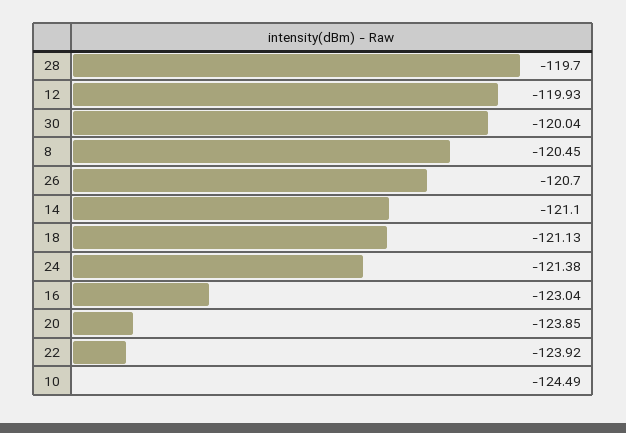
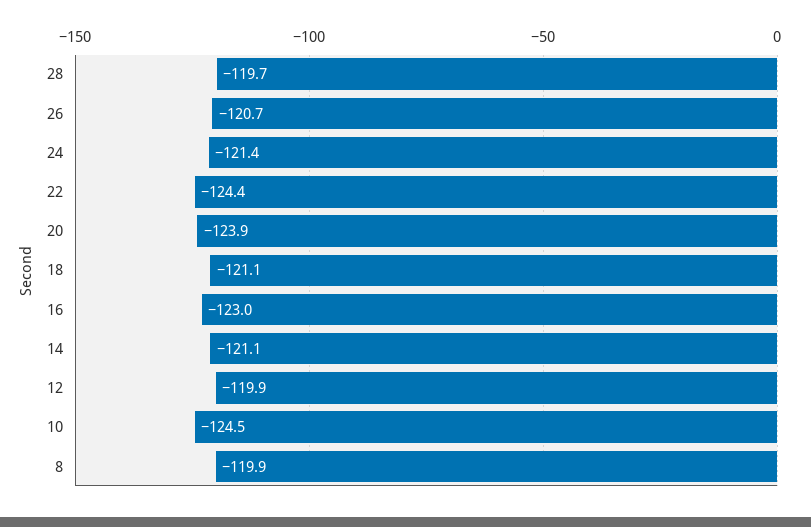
  {
    "28": -119.7,
    "12": -119.93,
-   "30": -120.04,
-   "8": -120.45,
+   "8": -119.9,
    "26": -120.7,
    "14": -121.1,
    "18": -121.13,
    "24": -121.38,
    "16": -123.04,
    "20": -123.85,
-   "22": -123.92,
+   "22": -124.4,
    "10": -124.49
  }

